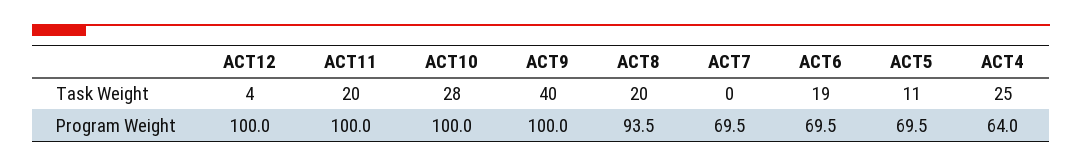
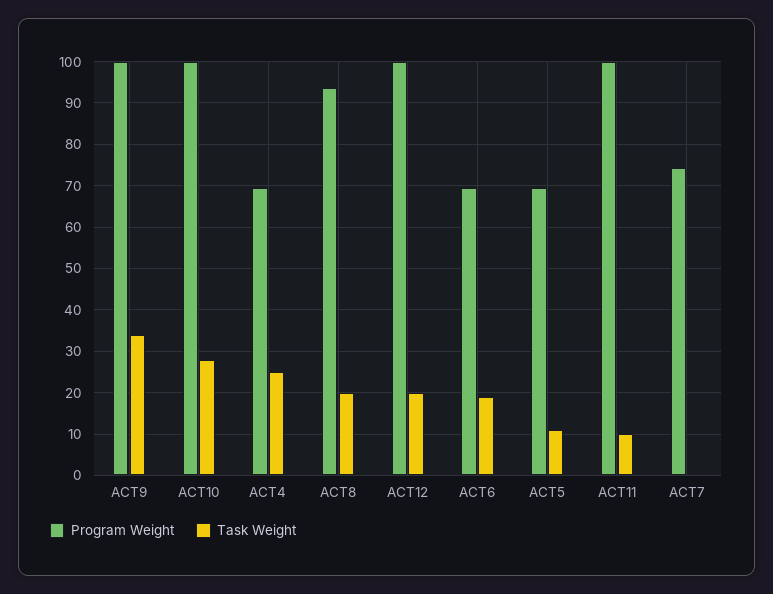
  {
    "Task Weight": {
-     "ACT12": 4,
+     "ACT12": 20,
-     "ACT11": 20,
+     "ACT11": 10,
      "ACT10": 28,
-     "ACT9": 40,
+     "ACT9": 34,
      "ACT8": 20,
      "ACT7": 0,
      "ACT6": 19,
      "ACT5": 11,
      "ACT4": 25
    },
    "Program Weight": {
      "ACT12": 100,
      "ACT11": 100,
      "ACT10": 100,
      "ACT9": 100,
      "ACT8": 93.5,
-     "ACT7": 69.5,
+     "ACT7": 74,
      "ACT6": 69.5,
      "ACT5": 69.5,
-     "ACT4": 64
+     "ACT4": 70
    }
  }

